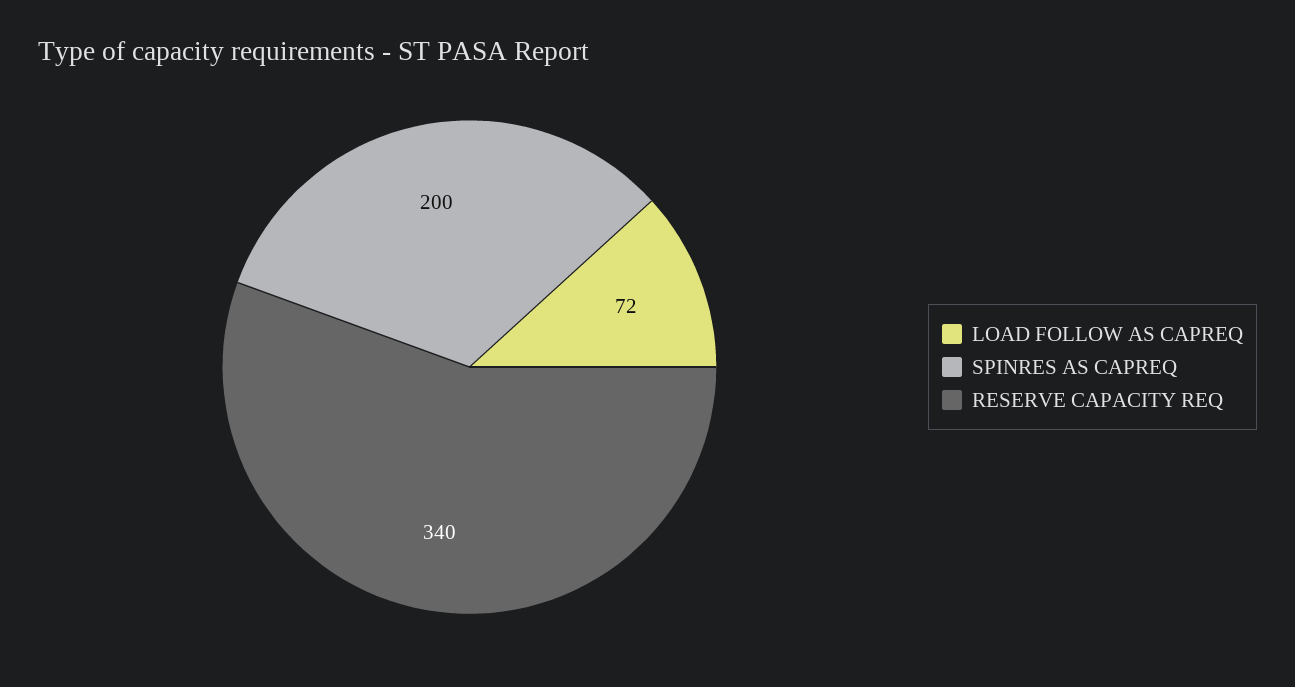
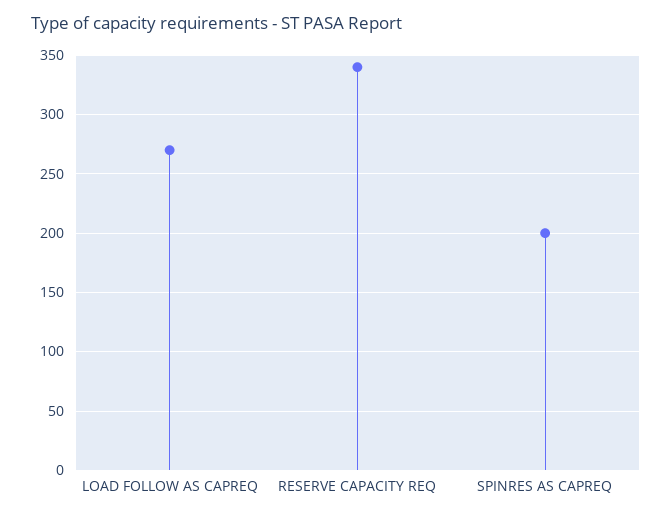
  {
-   "LOAD FOLLOW AS CAPREQ": 72,
+   "LOAD FOLLOW AS CAPREQ": 270,
    "SPINRES AS CAPREQ": 200,
    "RESERVE CAPACITY REQ": 340
  }

